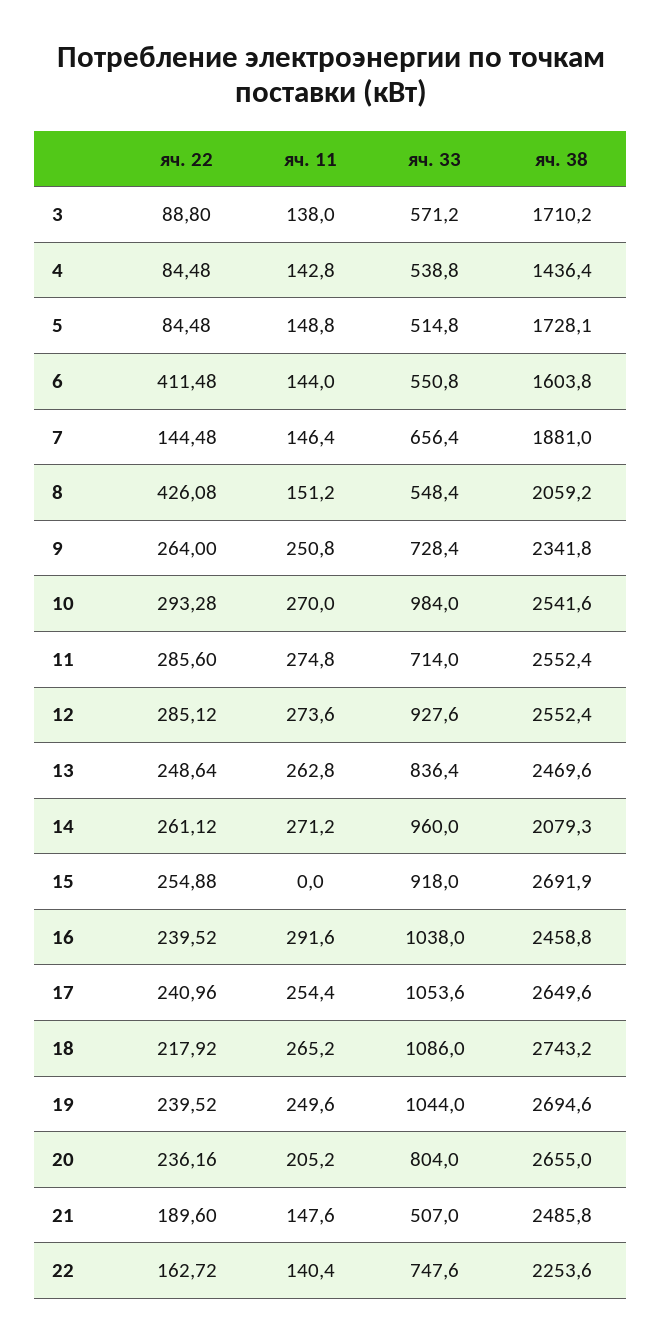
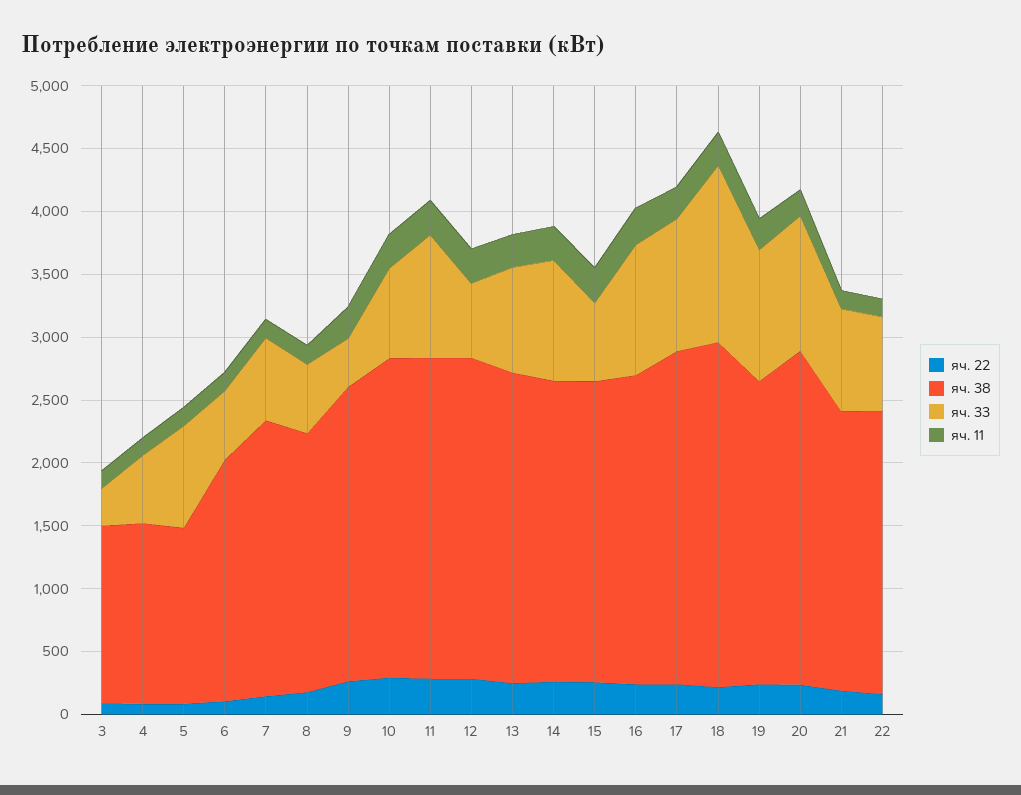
  {
    "яч. 22": {
      "3": 88.8,
      "4": 84.48,
      "5": 84.48,
-     "6": 411.48,
+     "6": 100,
      "7": 144.48,
-     "8": 426.08,
+     "8": 200,
      "9": 264,
      "10": 293.28,
      "11": 285.6,
      "12": 285.12,
      "13": 248.64,
      "14": 261.12,
      "15": 254.88,
      "16": 239.52,
      "17": 240.96,
      "18": 217.92,
      "19": 239.52,
      "20": 236.16,
      "21": 189.6,
      "22": 162.72
    },
    "яч. 11": {
      "3": 138,
      "4": 142.8,
      "5": 148.8,
      "6": 144,
      "7": 146.4,
      "8": 151.2,
      "9": 250.8,
      "10": 270,
      "11": 274.8,
      "12": 273.6,
      "13": 262.8,
      "14": 271.2,
-     "15": 0,
+     "15": 300,
      "16": 291.6,
      "17": 254.4,
      "18": 265.2,
      "19": 249.6,
      "20": 205.2,
      "21": 147.6,
      "22": 140.4
    },
    "яч. 33": {
-     "3": 571.2,
+     "3": 300,
      "4": 538.8,
-     "5": 514.8,
+     "5": 800,
      "6": 550.8,
      "7": 656.4,
      "8": 548.4,
-     "9": 728.4,
+     "9": 400,
-     "10": 984,
+     "10": 700,
-     "11": 714,
+     "11": 1000,
-     "12": 927.6,
+     "12": 600,
      "13": 836.4,
      "14": 960,
-     "15": 918,
+     "15": 600,
      "16": 1038,
      "17": 1053.6,
-     "18": 1086,
+     "18": 1400,
      "19": 1044,
-     "20": 804,
+     "20": 1100,
-     "21": 507,
+     "21": 800,
      "22": 747.6
    },
    "яч. 38": {
-     "3": 1710.2,
+     "3": 1400,
      "4": 1436.4,
-     "5": 1728.1,
+     "5": 1400,
-     "6": 1603.8,
+     "6": 1900,
-     "7": 1881,
+     "7": 2200,
      "8": 2059.2,
      "9": 2341.8,
      "10": 2541.6,
      "11": 2552.4,
      "12": 2552.4,
      "13": 2469.6,
-     "14": 2079.3,
+     "14": 2400,
-     "15": 2691.9,
+     "15": 2400,
      "16": 2458.8,
      "17": 2649.6,
      "18": 2743.2,
-     "19": 2694.6,
+     "19": 2400,
      "20": 2655,
-     "21": 2485.8,
+     "21": 2200,
      "22": 2253.6
    }
  }

